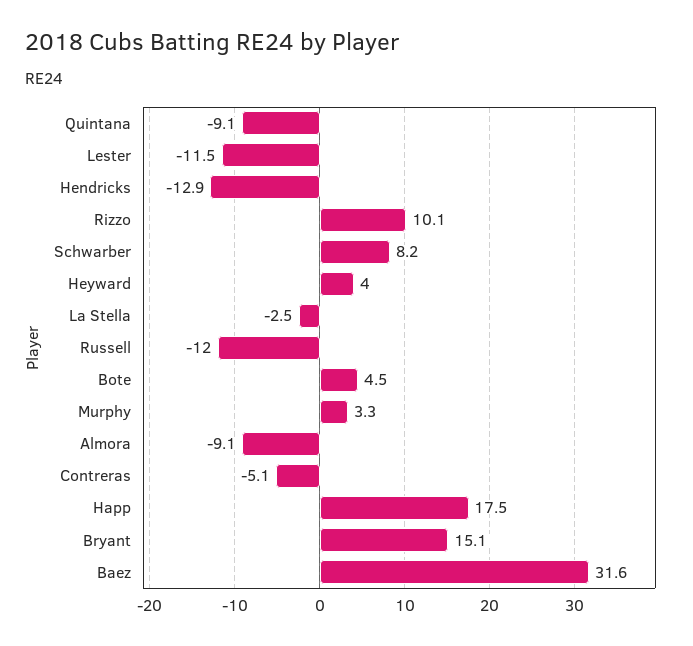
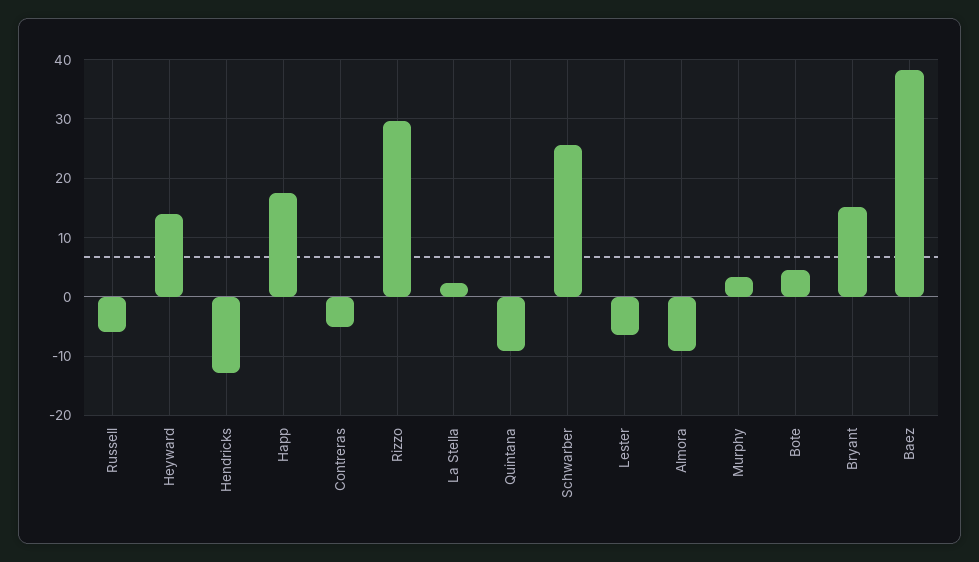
  {
    "Quintana": -9.1,
-   "Lester": -11.5,
+   "Lester": -6,
    "Hendricks": -12.9,
-   "Rizzo": 10.1,
+   "Rizzo": 30,
-   "Schwarber": 8.2,
+   "Schwarber": 26,
-   "Heyward": 4,
+   "Heyward": 14,
-   "La Stella": -2.5,
+   "La Stella": 2,
-   "Russell": -12,
+   "Russell": -6,
    "Bote": 4.5,
    "Murphy": 3.3,
    "Almora": -9.1,
    "Contreras": -5.1,
    "Happ": 17.5,
    "Bryant": 15.1,
-   "Baez": 31.6
+   "Baez": 38
  }

